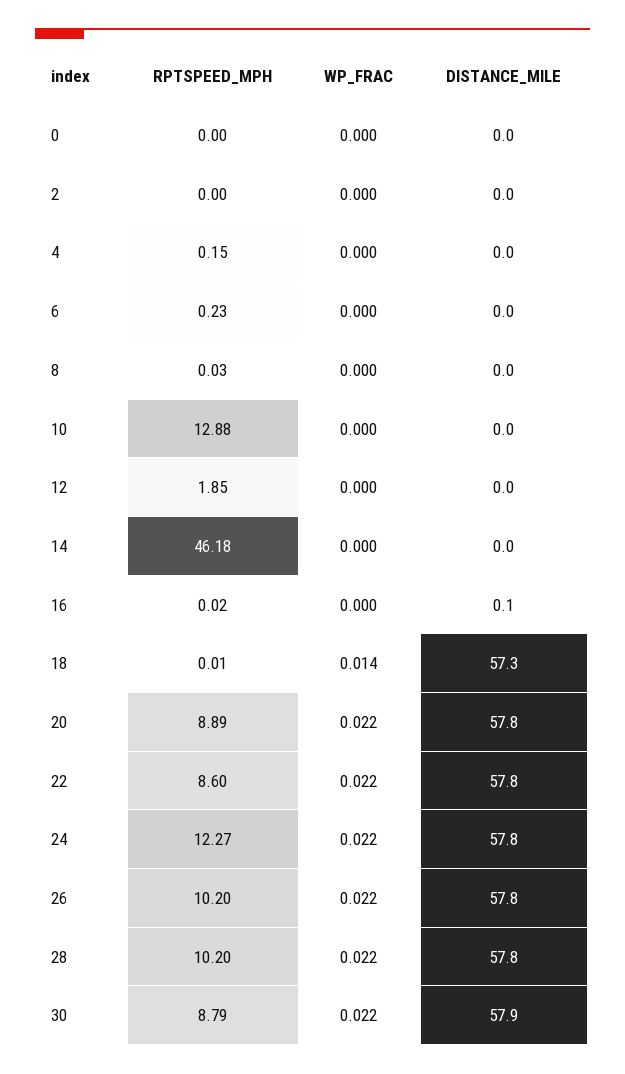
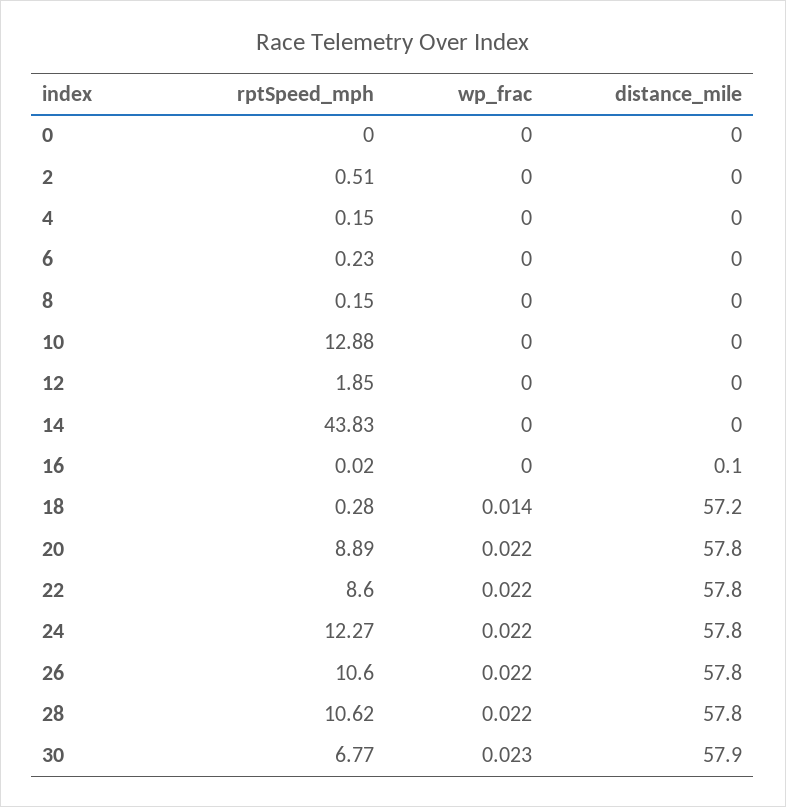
  {
    "RPTSPEED_MPH": {
      "0": 0,
-     "2": 0,
+     "2": 0.51,
      "4": 0.15,
      "6": 0.23,
-     "8": 0.03,
+     "8": 0.15,
      "10": 12.88,
      "12": 1.85,
-     "14": 46.18,
+     "14": 43.83,
      "16": 0.02,
-     "18": 0.01,
+     "18": 0.28,
      "20": 8.89,
      "22": 8.6,
      "24": 12.27,
-     "26": 10.2,
+     "26": 10.6,
-     "28": 10.2,
+     "28": 10.62,
-     "30": 8.79
+     "30": 6.77
    },
    "WP_FRAC": {
      "0": 0,
      "2": 0,
      "4": 0,
      "6": 0,
      "8": 0,
      "10": 0,
      "12": 0,
      "14": 0,
      "16": 0,
      "18": 0.014,
      "20": 0.022,
      "22": 0.022,
      "24": 0.022,
      "26": 0.022,
      "28": 0.022,
-     "30": 0.022
+     "30": 0.023
    },
    "DISTANCE_MILE": {
      "0": 0,
      "2": 0,
      "4": 0,
      "6": 0,
      "8": 0,
      "10": 0,
      "12": 0,
      "14": 0,
      "16": 0.1,
-     "18": 57.3,
+     "18": 57.2,
      "20": 57.8,
      "22": 57.8,
      "24": 57.8,
      "26": 57.8,
      "28": 57.8,
      "30": 57.9
    }
  }

